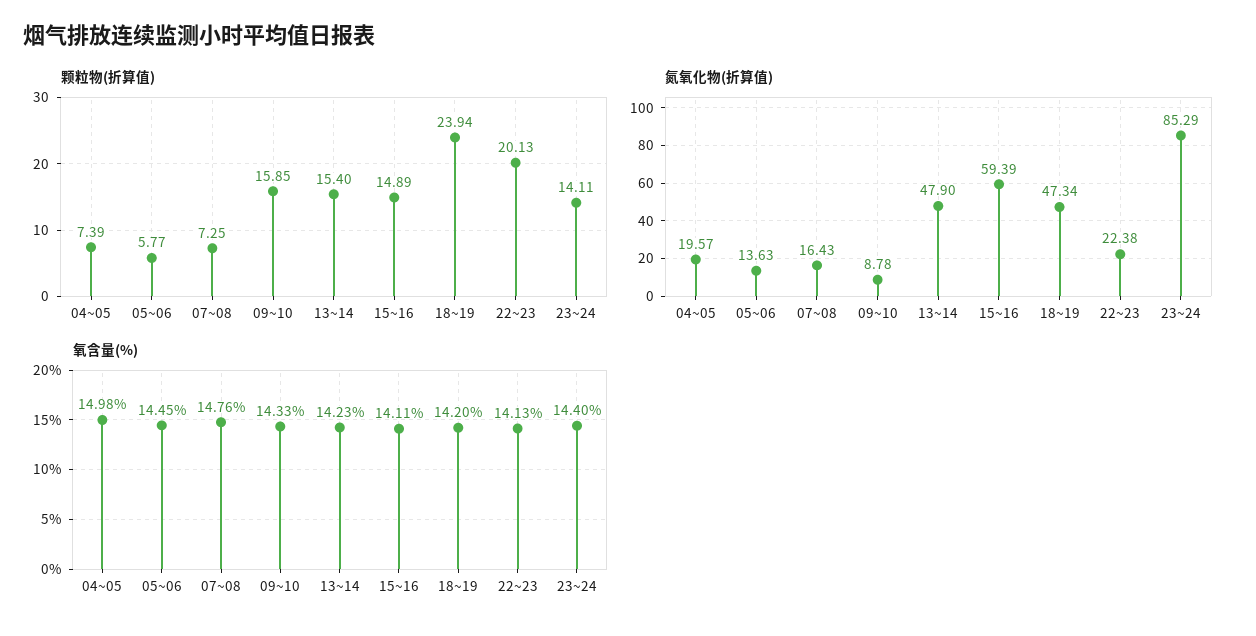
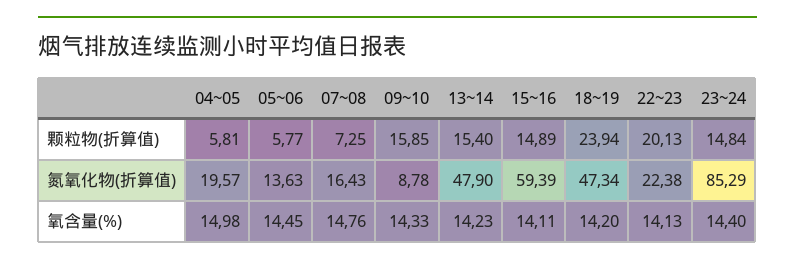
  {
    "颗粒物(折算值)": {
-     "04~05": 7.39,
+     "04~05": 5.81,
      "05~06": 5.77,
      "07~08": 7.25,
      "09~10": 15.85,
      "13~14": 15.4,
      "15~16": 14.89,
      "18~19": 23.94,
      "22~23": 20.13,
-     "23~24": 14.11
+     "23~24": 14.84
    },
    "氮氧化物(折算值)": {
      "04~05": 19.57,
      "05~06": 13.63,
      "07~08": 16.43,
      "09~10": 8.78,
      "13~14": 47.9,
      "15~16": 59.39,
      "18~19": 47.34,
      "22~23": 22.38,
      "23~24": 85.29
    },
    "氧含量(%)": {
      "04~05": 14.98,
      "05~06": 14.45,
      "07~08": 14.76,
      "09~10": 14.33,
      "13~14": 14.23,
      "15~16": 14.11,
      "18~19": 14.2,
      "22~23": 14.13,
      "23~24": 14.4
    }
  }

